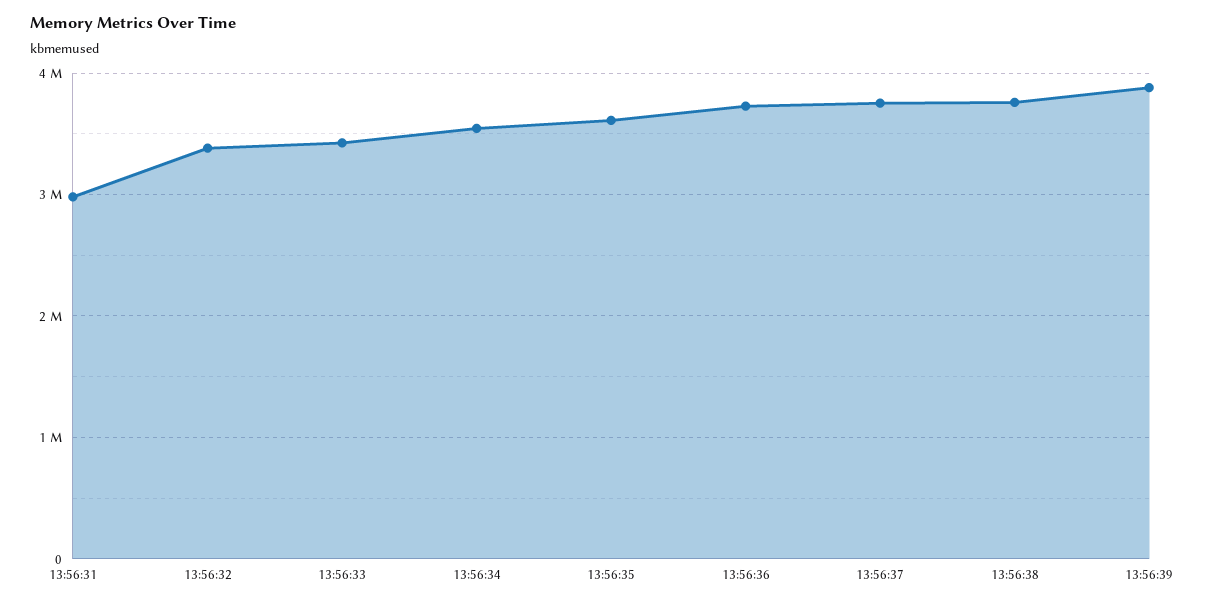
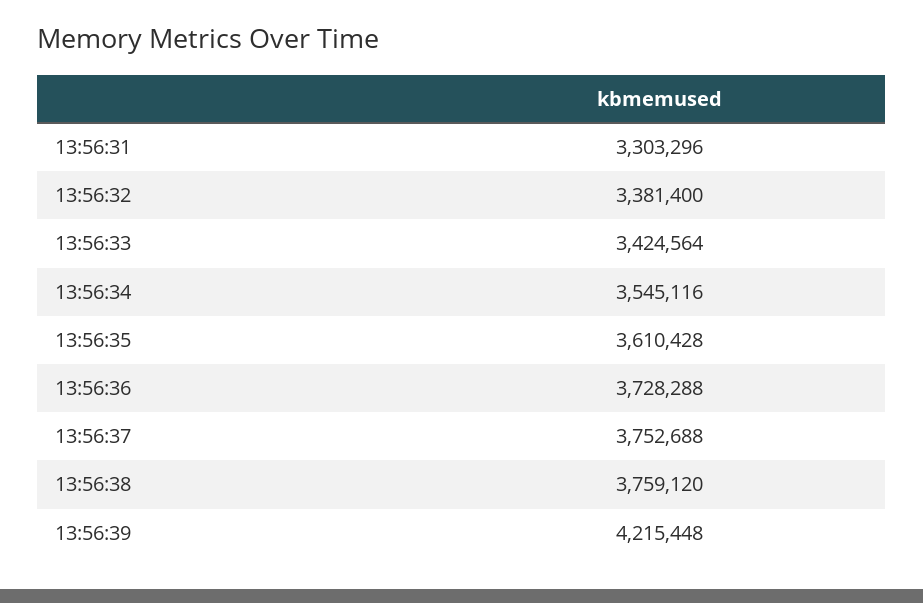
  {
-   "13:56:31": 3000000,
+   "13:56:31": 3303296,
    "13:56:32": 3381400,
    "13:56:33": 3424564,
    "13:56:34": 3545116,
    "13:56:35": 3610428,
    "13:56:36": 3728288,
    "13:56:37": 3752688,
    "13:56:38": 3759120,
-   "13:56:39": 3900000
+   "13:56:39": 4215448
  }

